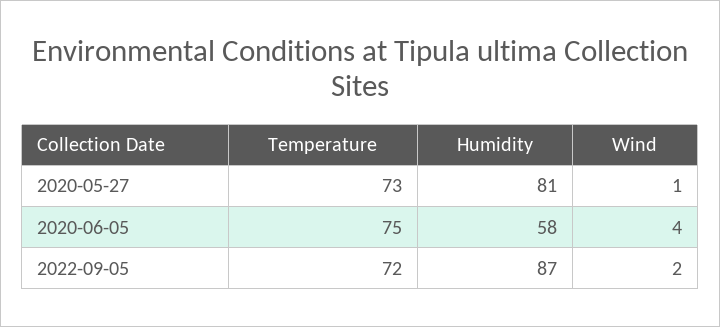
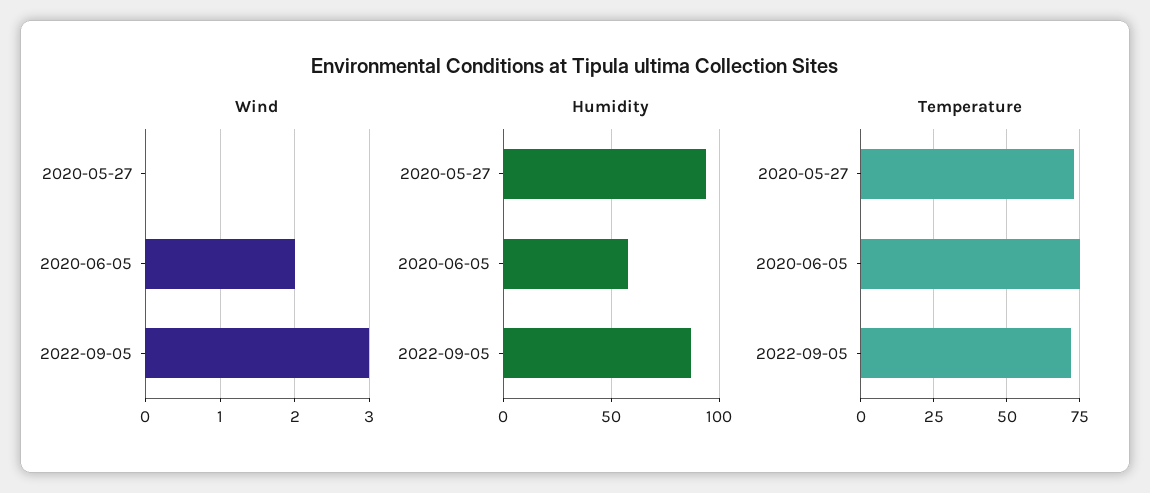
  {
    "Temperature": {
      "2020-05-27": 73,
      "2020-06-05": 75,
      "2022-09-05": 72
    },
    "Humidity": {
-     "2020-05-27": 81,
+     "2020-05-27": 95,
      "2020-06-05": 58,
      "2022-09-05": 87
    },
    "Wind": {
-     "2020-05-27": 1,
+     "2020-05-27": 0,
-     "2020-06-05": 4,
+     "2020-06-05": 2,
-     "2022-09-05": 2
+     "2022-09-05": 3
    }
  }

